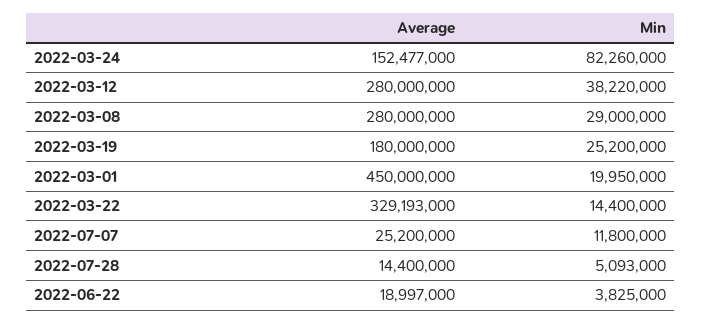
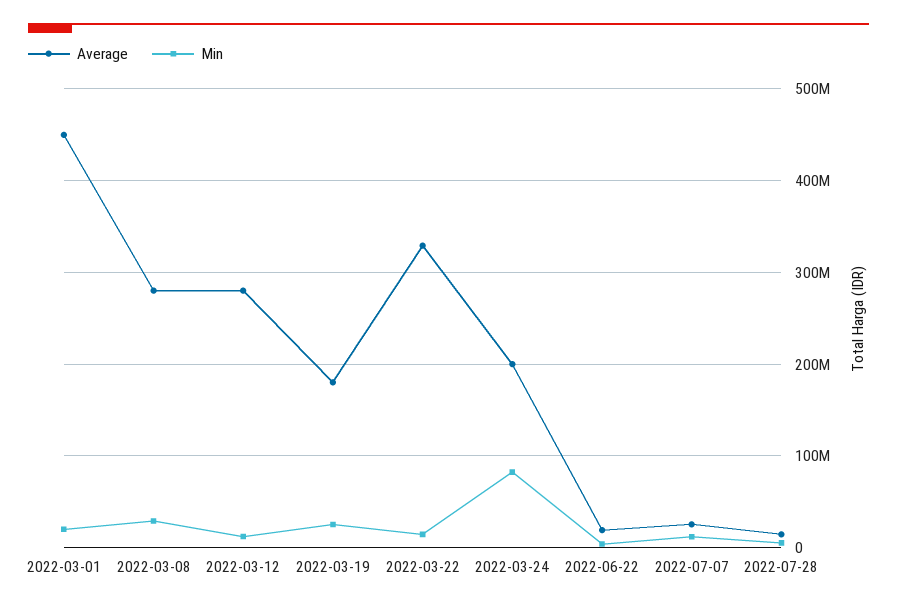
  {
    "Average": {
-     "2022-03-24": 152477000,
+     "2022-03-24": 200000000,
      "2022-03-12": 280000000,
      "2022-03-08": 280000000,
      "2022-03-19": 180000000,
      "2022-03-01": 450000000,
      "2022-03-22": 329193000,
      "2022-07-07": 25200000,
      "2022-07-28": 14400000,
      "2022-06-22": 18997000
    },
    "Min": {
      "2022-03-24": 82260000,
-     "2022-03-12": 38220000,
+     "2022-03-12": 10000000,
      "2022-03-08": 29000000,
      "2022-03-19": 25200000,
      "2022-03-01": 19950000,
      "2022-03-22": 14400000,
      "2022-07-07": 11800000,
      "2022-07-28": 5093000,
      "2022-06-22": 3825000
    }
  }

